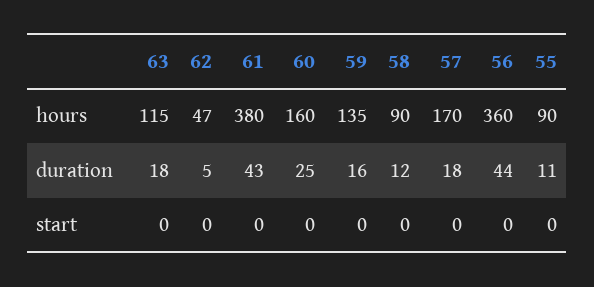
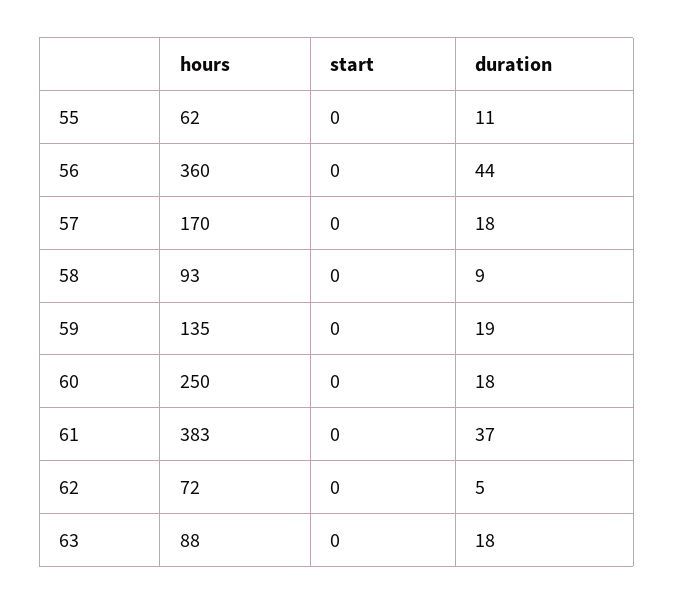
  {
    "63": {
-     "hours": 115,
+     "hours": 88,
      "duration": 18,
      "start": 0
    },
    "62": {
-     "hours": 47,
+     "hours": 72,
      "duration": 5,
      "start": 0
    },
    "61": {
-     "hours": 380,
+     "hours": 383,
-     "duration": 43,
+     "duration": 37,
      "start": 0
    },
    "60": {
-     "hours": 160,
+     "hours": 250,
-     "duration": 25,
+     "duration": 18,
      "start": 0
    },
    "59": {
      "hours": 135,
-     "duration": 16,
+     "duration": 19,
      "start": 0
    },
    "58": {
-     "hours": 90,
+     "hours": 93,
-     "duration": 12,
+     "duration": 9,
      "start": 0
    },
    "57": {
      "hours": 170,
      "duration": 18,
      "start": 0
    },
    "56": {
      "hours": 360,
      "duration": 44,
      "start": 0
    },
    "55": {
-     "hours": 90,
+     "hours": 62,
      "duration": 11,
      "start": 0
    }
  }

